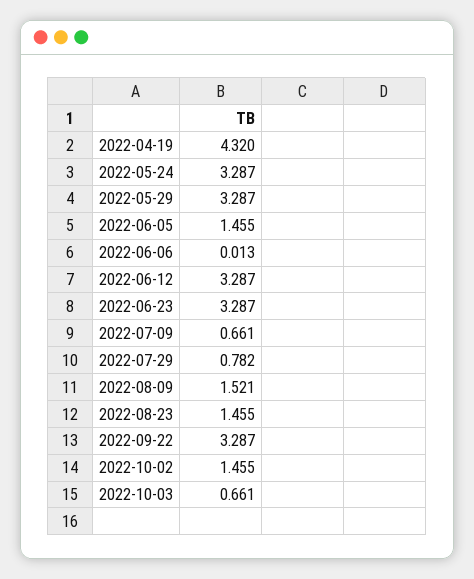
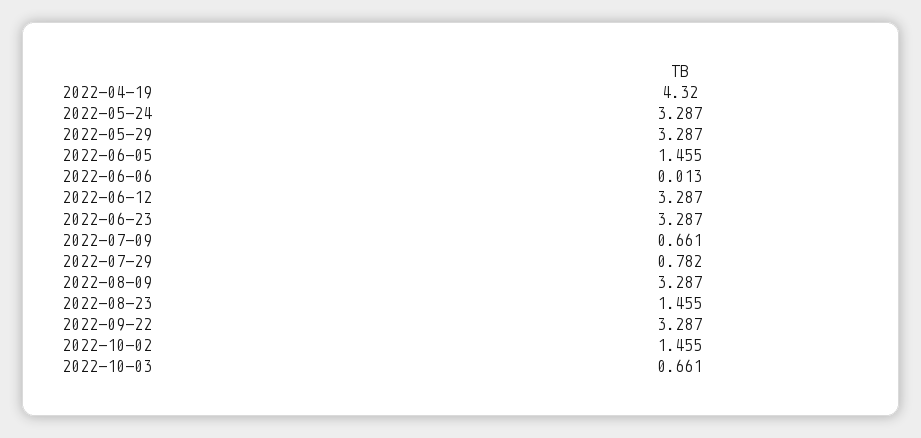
  {
    "2022-04-19": 4.32,
    "2022-05-24": 3.287,
    "2022-05-29": 3.287,
    "2022-06-05": 1.455,
    "2022-06-06": 0.013,
    "2022-06-12": 3.287,
    "2022-06-23": 3.287,
    "2022-07-09": 0.661,
    "2022-07-29": 0.782,
-   "2022-08-09": 1.521,
+   "2022-08-09": 3.287,
    "2022-08-23": 1.455,
    "2022-09-22": 3.287,
    "2022-10-02": 1.455,
    "2022-10-03": 0.661
  }

